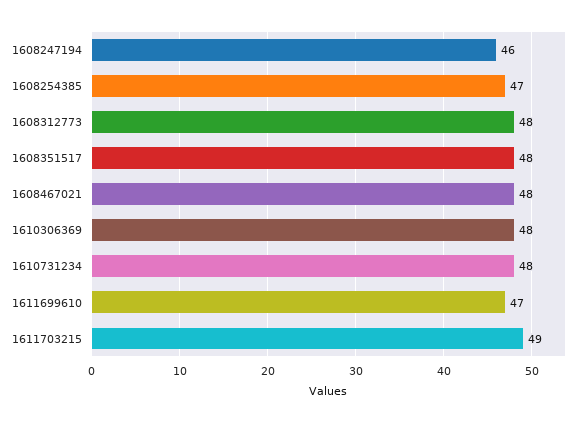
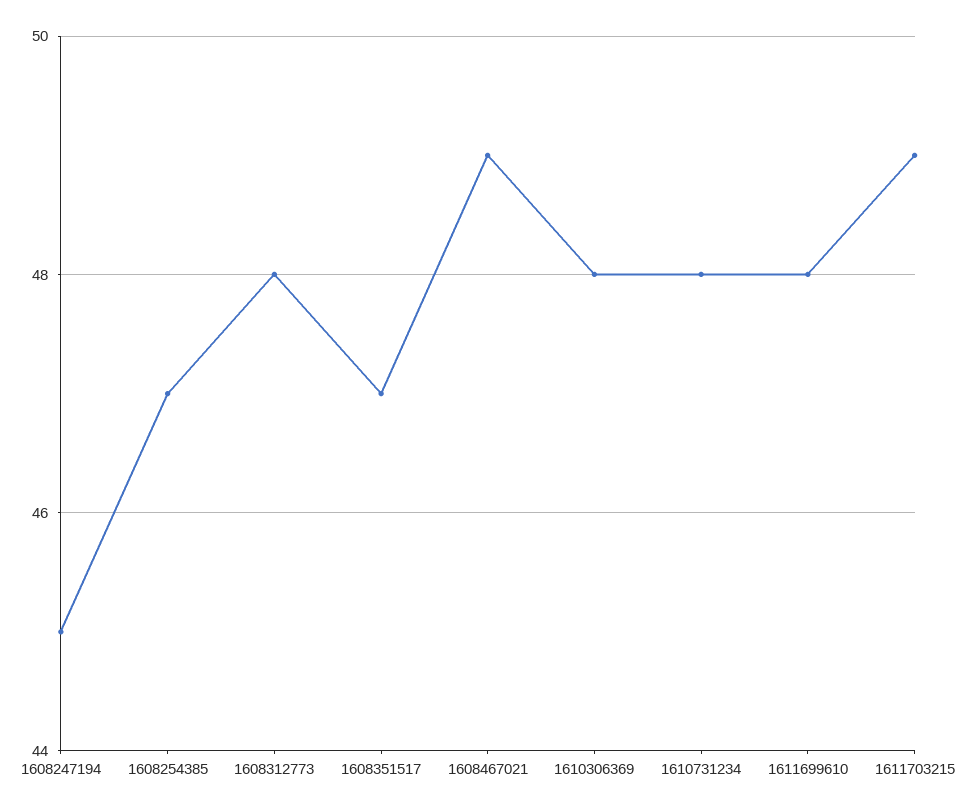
  {
-   "1608247194": 46,
+   "1608247194": 45,
    "1608254385": 47,
    "1608312773": 48,
-   "1608351517": 48,
+   "1608351517": 47,
-   "1608467021": 48,
+   "1608467021": 49,
    "1610306369": 48,
    "1610731234": 48,
-   "1611699610": 47,
+   "1611699610": 48,
    "1611703215": 49
  }

